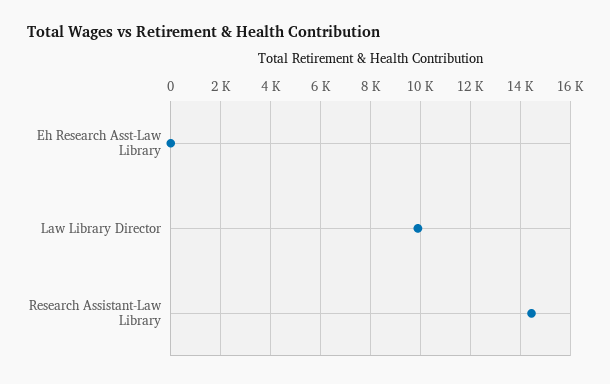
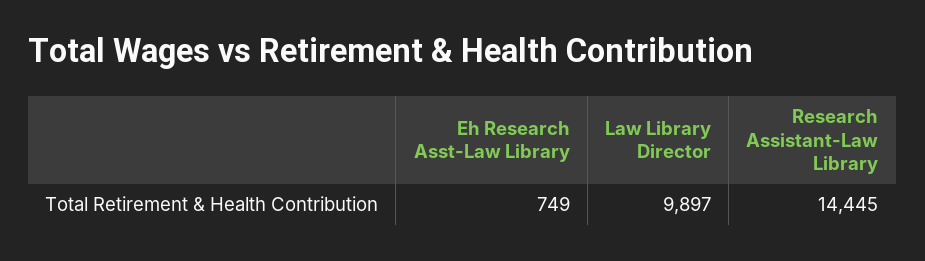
  {
-   "Eh Research Asst-Law Library": 0,
+   "Eh Research Asst-Law Library": 749,
    "Law Library Director": 9897,
    "Research Assistant-Law Library": 14445
  }

